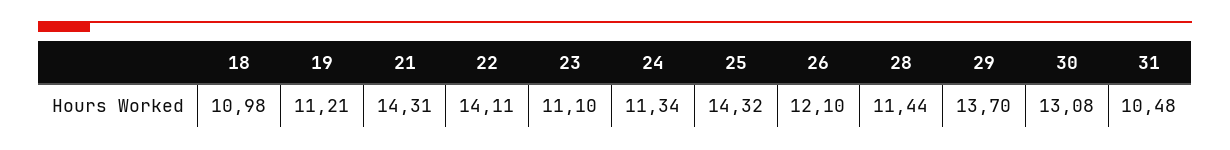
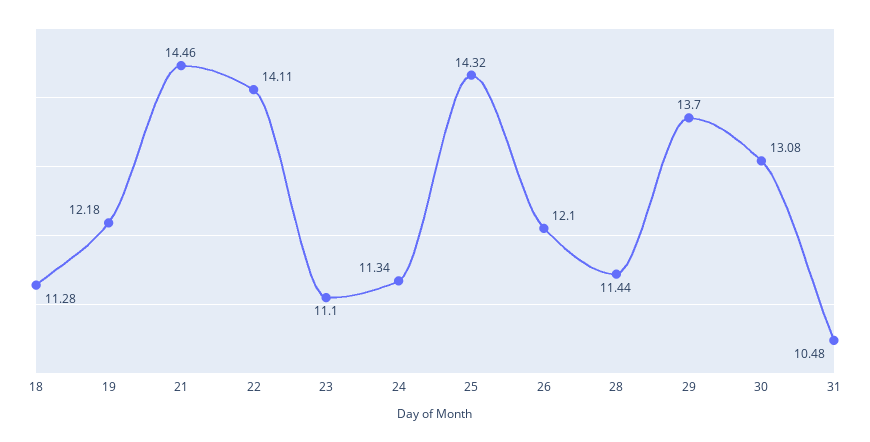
  {
-   "18": 10.98,
+   "18": 11.28,
-   "19": 11.21,
+   "19": 12.18,
-   "21": 14.31,
+   "21": 14.46,
    "22": 14.11,
    "23": 11.1,
    "24": 11.34,
    "25": 14.32,
    "26": 12.1,
    "28": 11.44,
    "29": 13.7,
    "30": 13.08,
    "31": 10.48
  }

